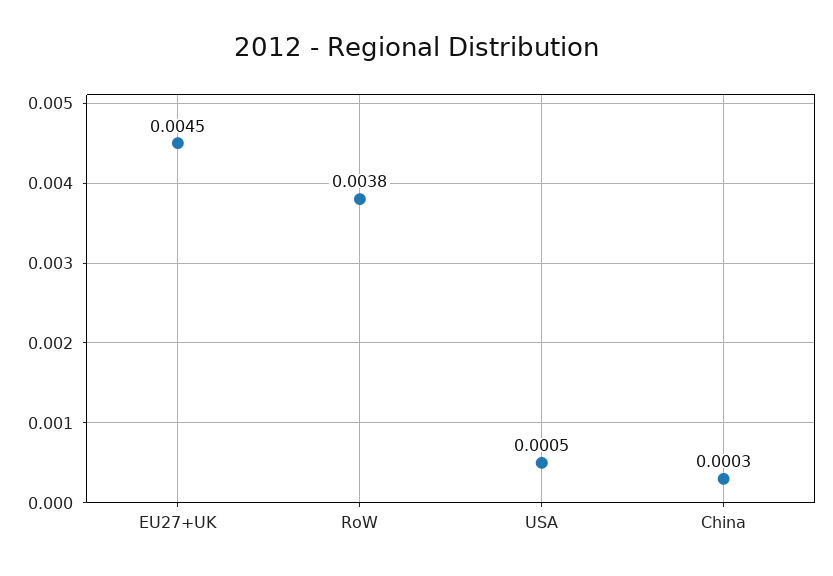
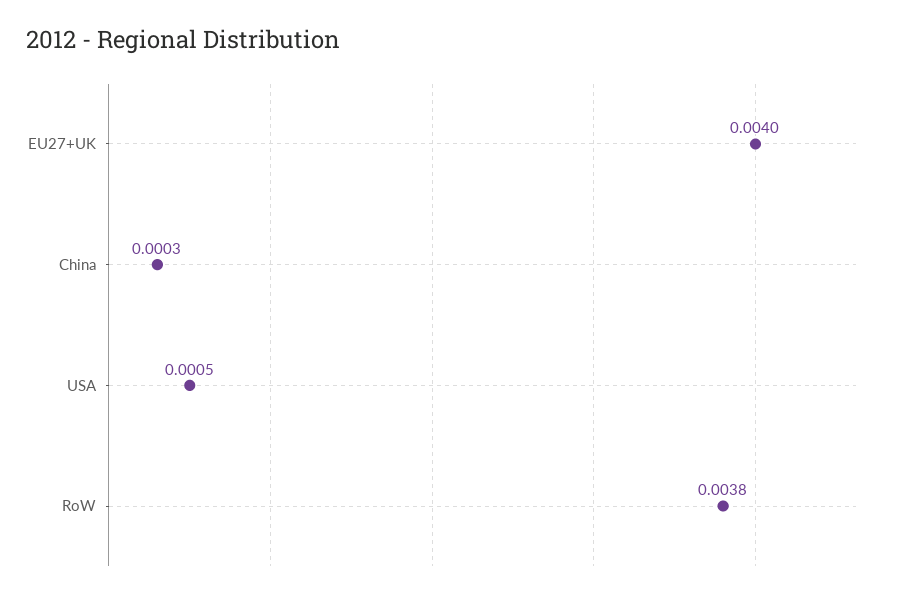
  {
-   "EU27+UK": 0.0045,
+   "EU27+UK": 0.004,
    "RoW": 0.0038,
    "USA": 0.0005,
    "China": 0.0003
  }

